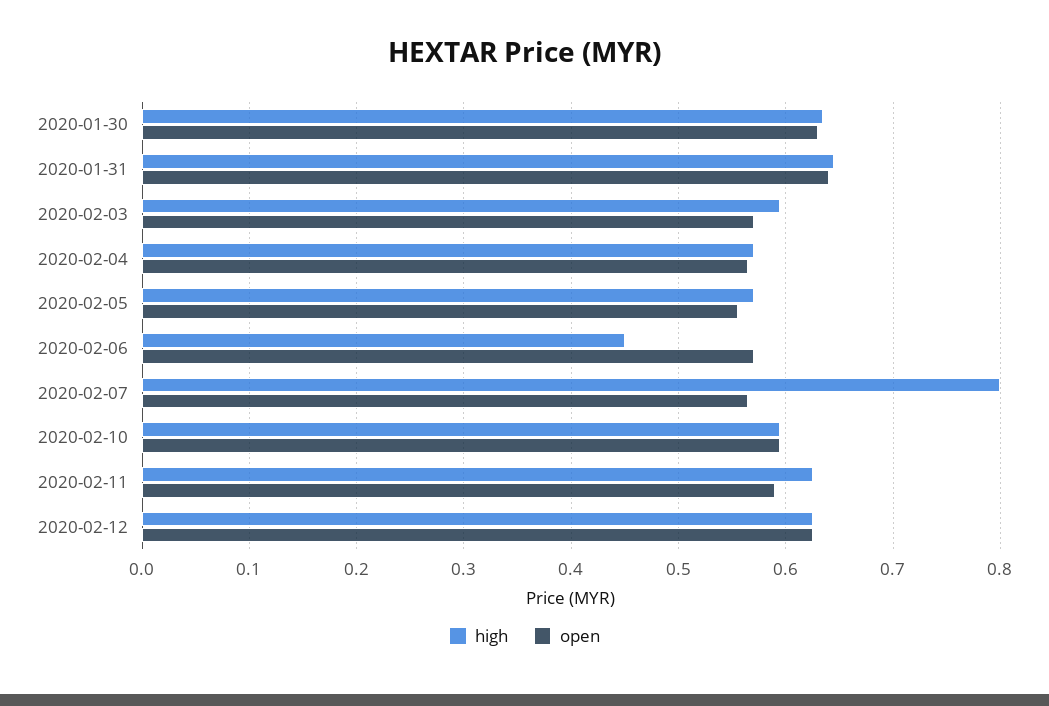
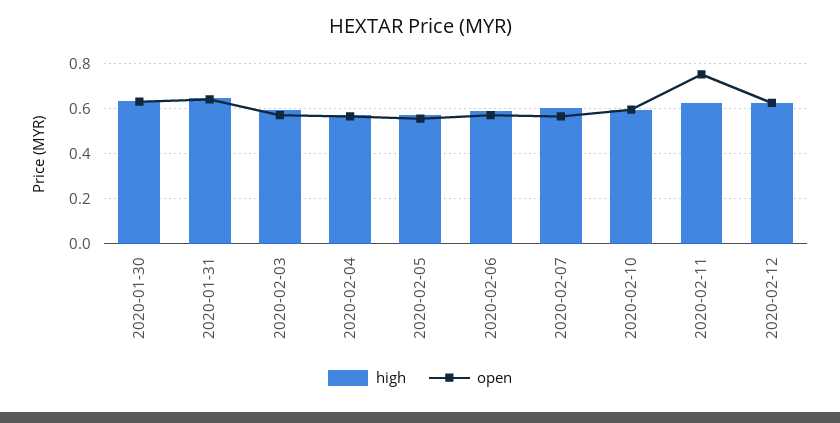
  {
    "high": {
      "2020-01-30": 0.64,
      "2020-01-31": 0.65,
      "2020-02-03": 0.6,
      "2020-02-04": 0.57,
      "2020-02-05": 0.57,
-     "2020-02-06": 0.45,
+     "2020-02-06": 0.6,
-     "2020-02-07": 0.8,
+     "2020-02-07": 0.6,
      "2020-02-10": 0.6,
      "2020-02-11": 0.63,
      "2020-02-12": 0.63
    },
    "open": {
      "2020-01-30": 0.63,
      "2020-01-31": 0.64,
      "2020-02-03": 0.57,
      "2020-02-04": 0.57,
      "2020-02-05": 0.56,
      "2020-02-06": 0.57,
      "2020-02-07": 0.57,
      "2020-02-10": 0.6,
-     "2020-02-11": 0.59,
+     "2020-02-11": 0.75,
      "2020-02-12": 0.63
    }
  }

